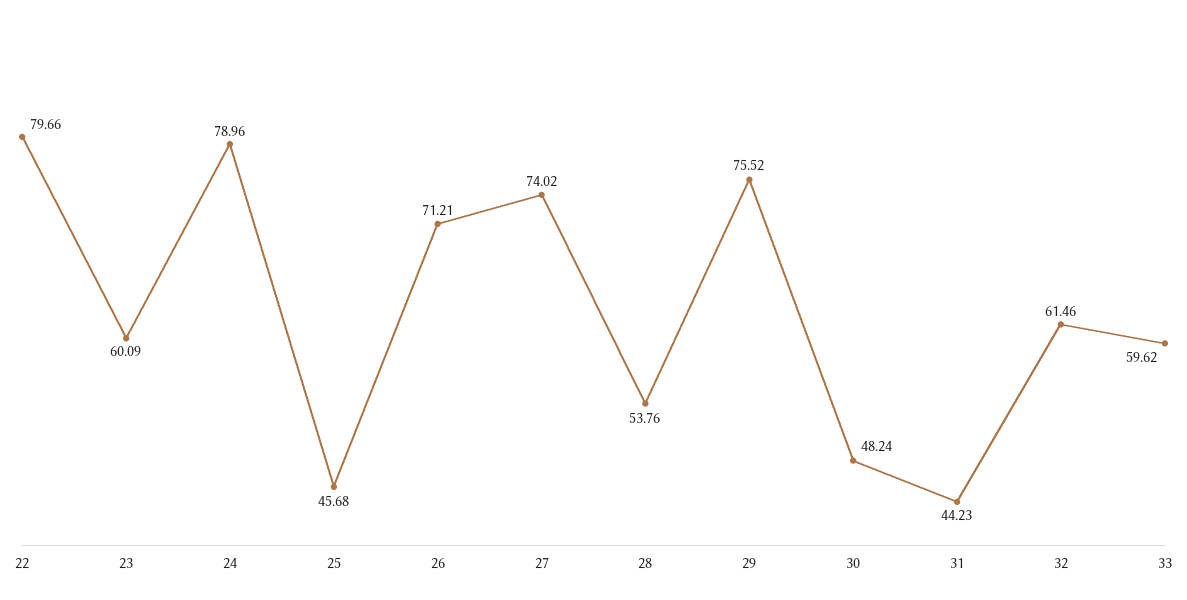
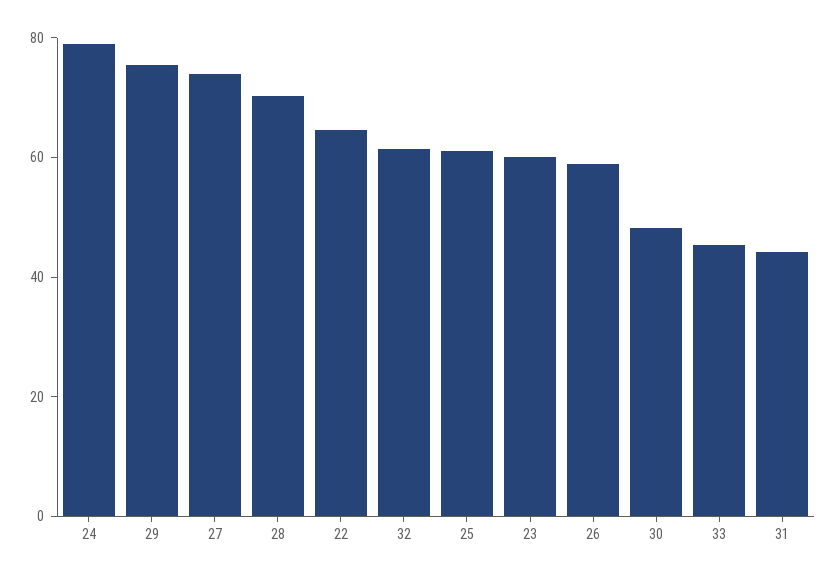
  {
-   "22": 79.66,
+   "22": 65,
    "23": 60.09,
    "24": 78.96,
-   "25": 45.68,
+   "25": 60,
-   "26": 71.21,
+   "26": 60,
    "27": 74.02,
-   "28": 53.76,
+   "28": 70,
    "29": 75.52,
    "30": 48.24,
    "31": 44.23,
    "32": 61.46,
-   "33": 59.62
+   "33": 45
  }

